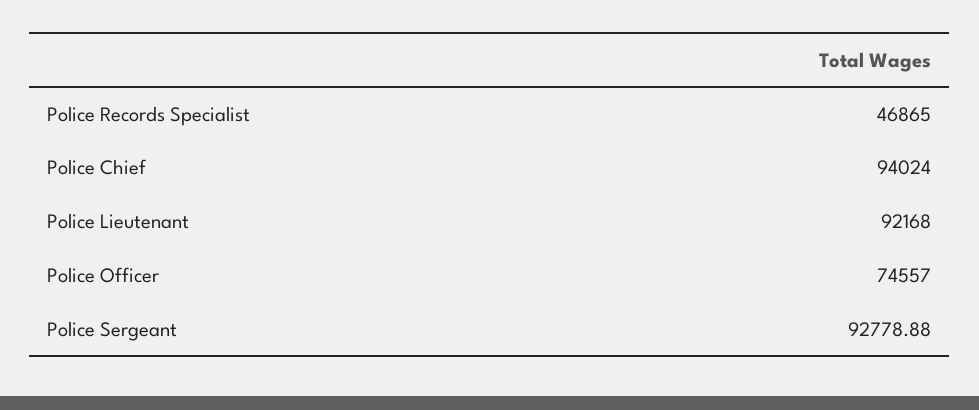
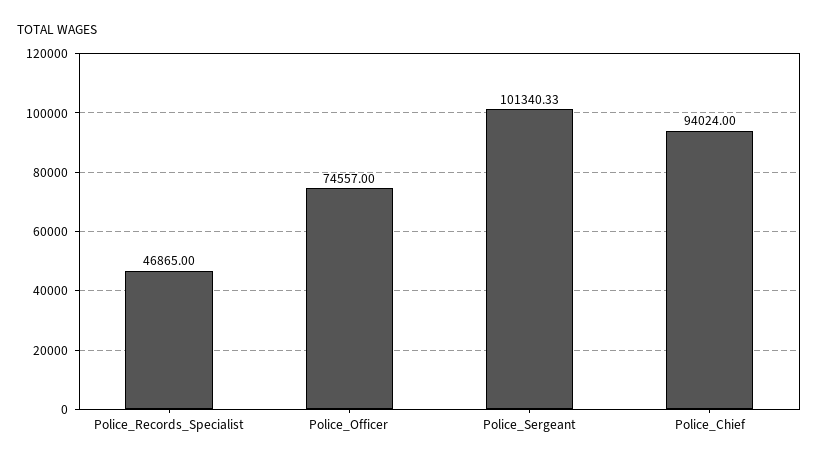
  {
    "Police Records Specialist": 46865,
    "Police Chief": 94024,
-   "Police Lieutenant": 92168,
    "Police Officer": 74557,
-   "Police Sergeant": 92778.88
+   "Police Sergeant": 101340.33
  }

